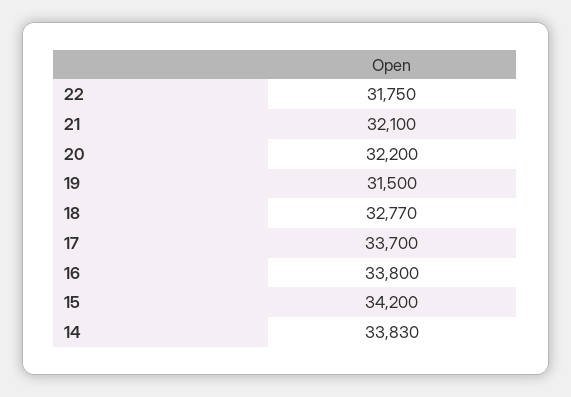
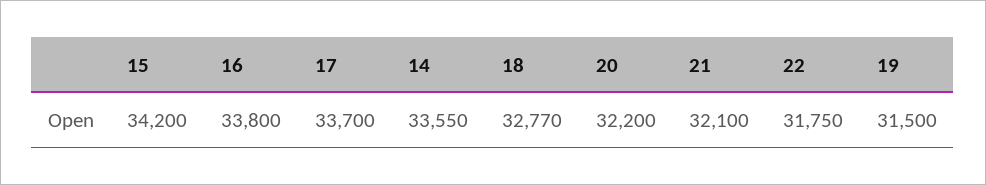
  {
    "22": 31750,
    "21": 32100,
    "20": 32200,
    "19": 31500,
    "18": 32770,
    "17": 33700,
    "16": 33800,
    "15": 34200,
-   "14": 33830
+   "14": 33550
  }

